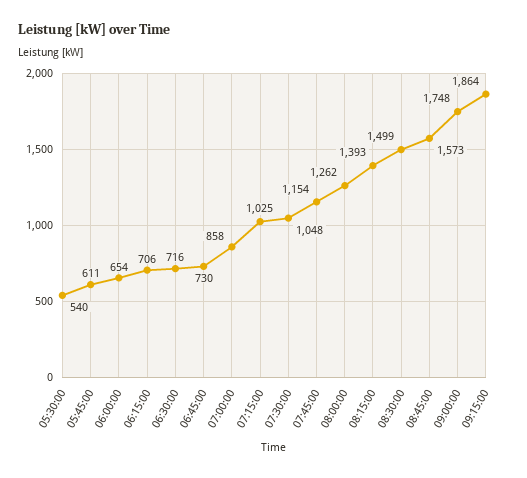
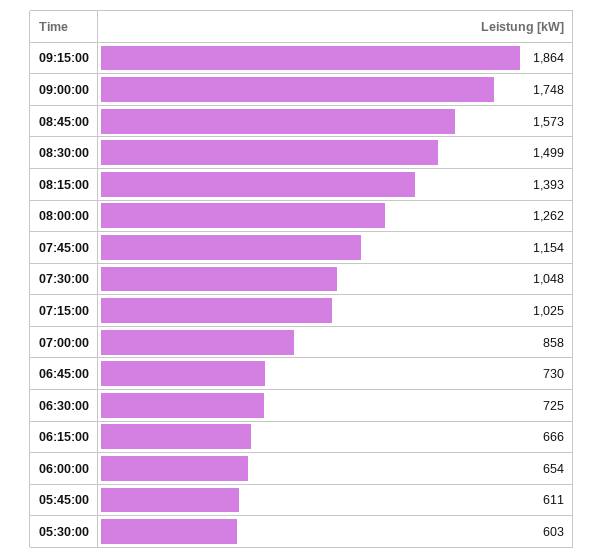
  {
-   "05:30:00": 540,
+   "05:30:00": 603,
    "05:45:00": 611,
    "06:00:00": 654,
-   "06:15:00": 706,
+   "06:15:00": 666,
-   "06:30:00": 716,
+   "06:30:00": 725,
    "06:45:00": 730,
    "07:00:00": 858,
    "07:15:00": 1025,
    "07:30:00": 1048,
    "07:45:00": 1154,
    "08:00:00": 1262,
    "08:15:00": 1393,
    "08:30:00": 1499,
    "08:45:00": 1573,
    "09:00:00": 1748,
    "09:15:00": 1864
  }

